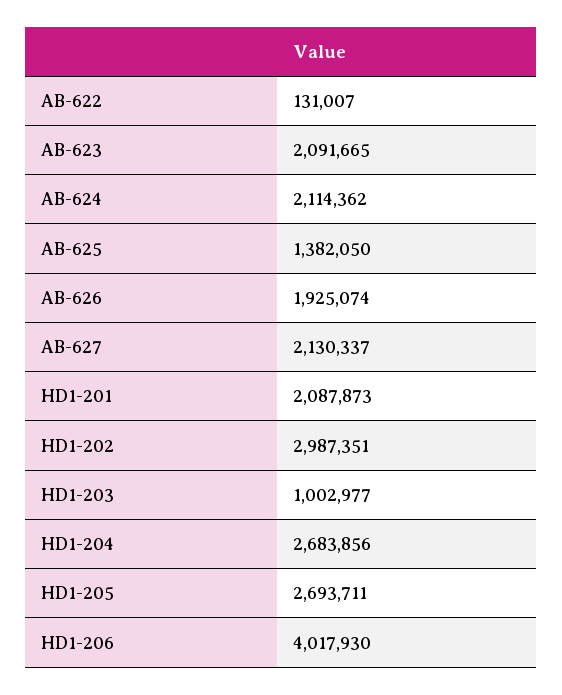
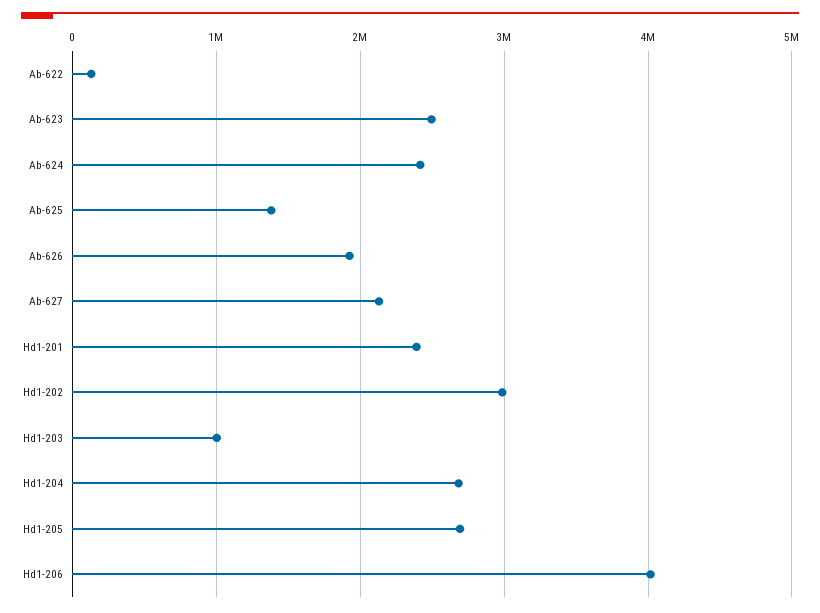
  {
    "AB-622": 131007,
-   "AB-623": 2091665,
+   "AB-623": 2500000,
-   "AB-624": 2114362,
+   "AB-624": 2400000,
    "AB-625": 1382050,
    "AB-626": 1925074,
    "AB-627": 2130337,
-   "HD1-201": 2087873,
+   "HD1-201": 2400000,
    "HD1-202": 2987351,
    "HD1-203": 1002977,
    "HD1-204": 2683856,
    "HD1-205": 2693711,
    "HD1-206": 4017930
  }

